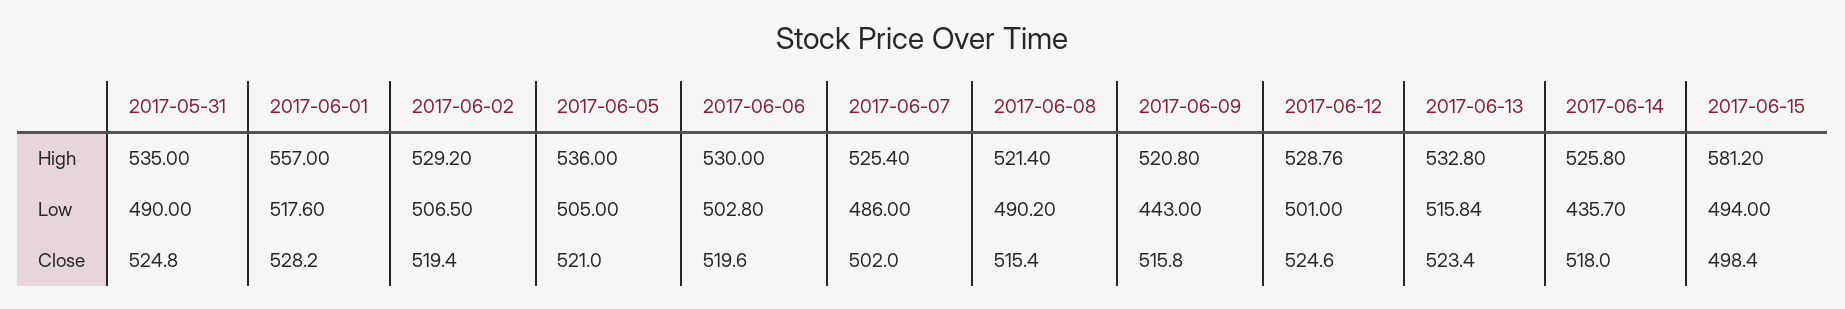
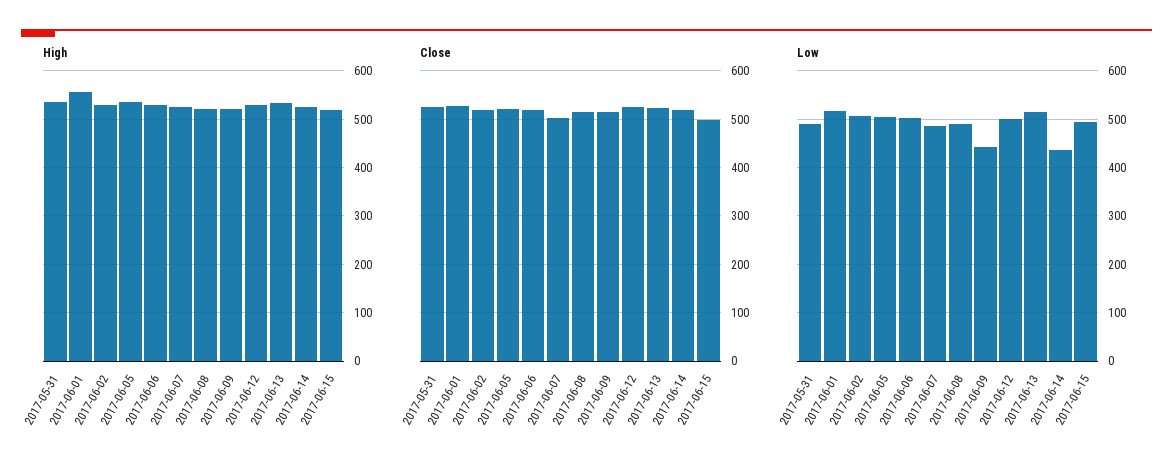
  {
    "High": {
      "2017-05-31": 535,
      "2017-06-01": 557,
      "2017-06-02": 529.2,
      "2017-06-05": 536,
      "2017-06-06": 530,
      "2017-06-07": 525.4,
      "2017-06-08": 521.4,
      "2017-06-09": 520.8,
      "2017-06-12": 528.76,
      "2017-06-13": 532.8,
      "2017-06-14": 525.8,
-     "2017-06-15": 581.2
+     "2017-06-15": 520
    },
    "Low": {
      "2017-05-31": 490,
      "2017-06-01": 517.6,
      "2017-06-02": 506.5,
      "2017-06-05": 505,
      "2017-06-06": 502.8,
      "2017-06-07": 486,
      "2017-06-08": 490.2,
      "2017-06-09": 443,
      "2017-06-12": 501,
      "2017-06-13": 515.84,
      "2017-06-14": 435.7,
      "2017-06-15": 494
    },
    "Close": {
      "2017-05-31": 524.8,
      "2017-06-01": 528.2,
      "2017-06-02": 519.4,
      "2017-06-05": 521,
      "2017-06-06": 519.6,
      "2017-06-07": 502,
      "2017-06-08": 515.4,
      "2017-06-09": 515.8,
      "2017-06-12": 524.6,
      "2017-06-13": 523.4,
      "2017-06-14": 518,
      "2017-06-15": 498.4
    }
  }

